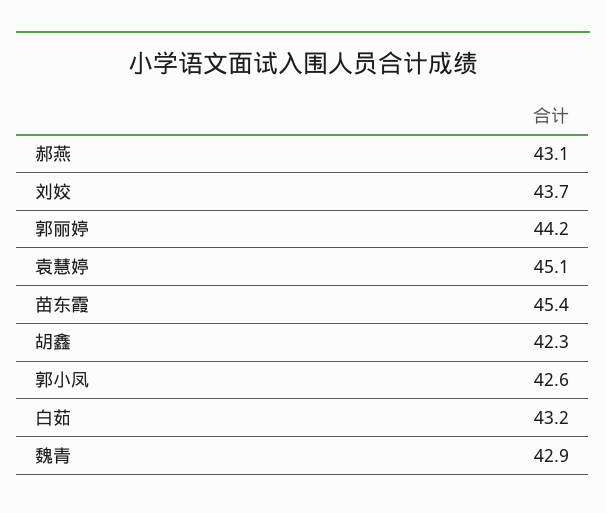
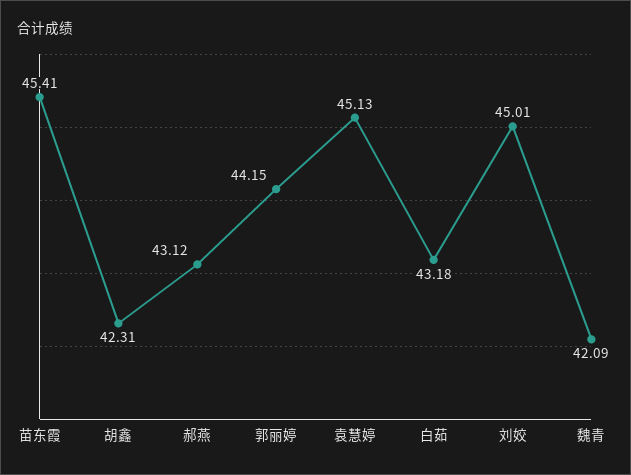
  {
    "郝燕": 43.12,
-   "刘姣": 43.7,
+   "刘姣": 45.01,
    "郭丽婷": 44.15,
    "袁慧婷": 45.13,
    "苗东霞": 45.41,
    "胡鑫": 42.31,
-   "郭小凤": 42.6,
    "白茹": 43.18,
-   "魏青": 42.9
+   "魏青": 42.09
  }

